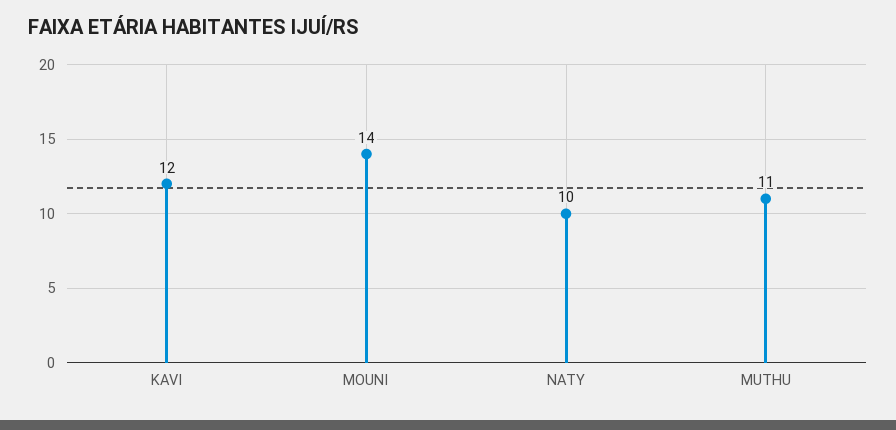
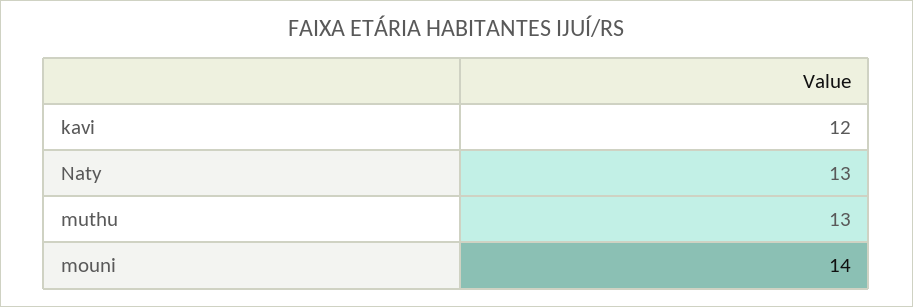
  {
    "KAVI": 12,
    "MOUNI": 14,
-   "NATY": 10,
+   "NATY": 13,
-   "MUTHU": 11
+   "MUTHU": 13
  }

